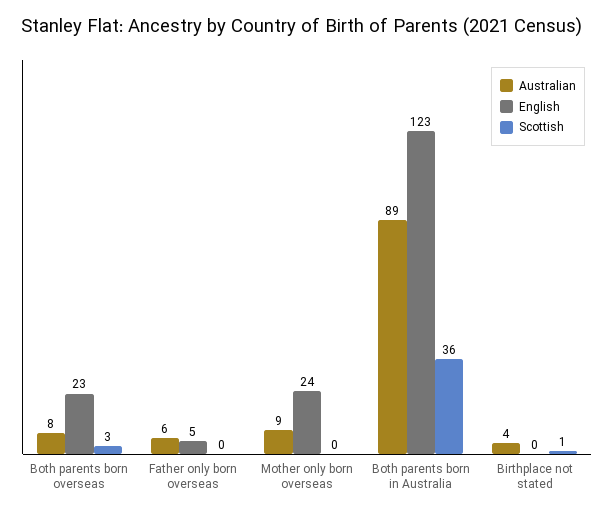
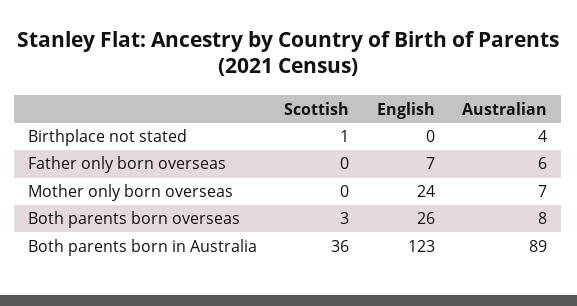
  {
    "Australian": {
      "Both parents born overseas": 8,
      "Father only born overseas": 6,
-     "Mother only born overseas": 9,
+     "Mother only born overseas": 7,
      "Both parents born in Australia": 89,
      "Birthplace not stated": 4
    },
    "English": {
-     "Both parents born overseas": 23,
+     "Both parents born overseas": 26,
-     "Father only born overseas": 5,
+     "Father only born overseas": 7,
      "Mother only born overseas": 24,
      "Both parents born in Australia": 123,
      "Birthplace not stated": 0
    },
    "Scottish": {
      "Both parents born overseas": 3,
      "Father only born overseas": 0,
      "Mother only born overseas": 0,
      "Both parents born in Australia": 36,
      "Birthplace not stated": 1
    }
  }

